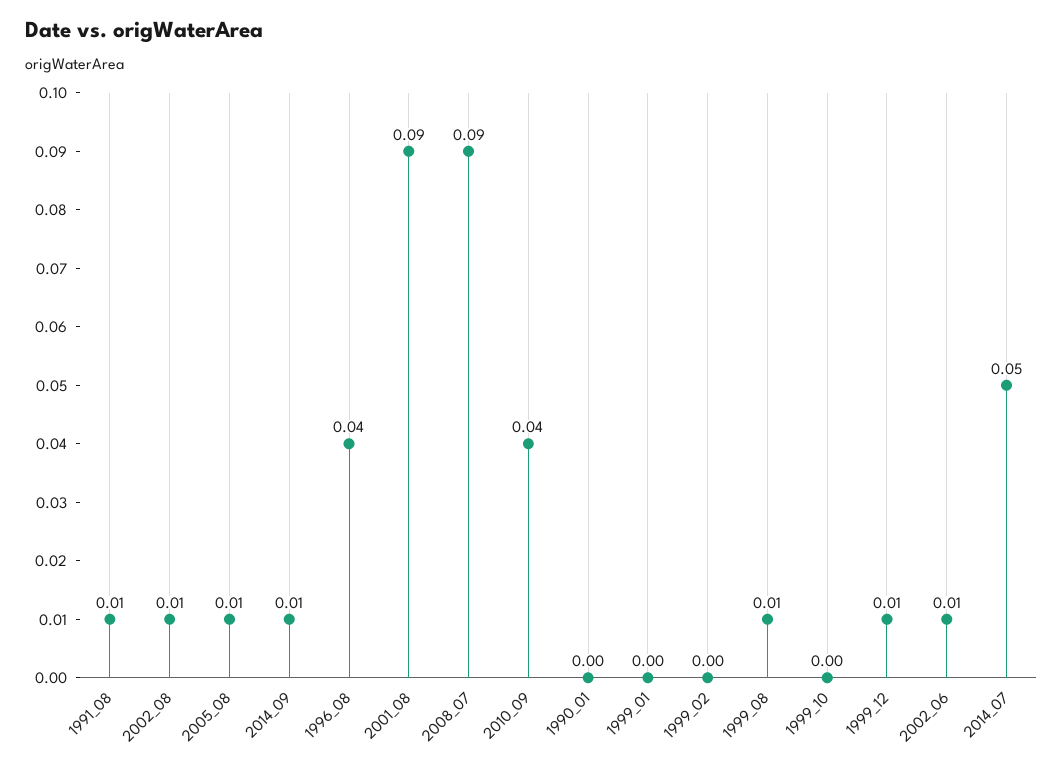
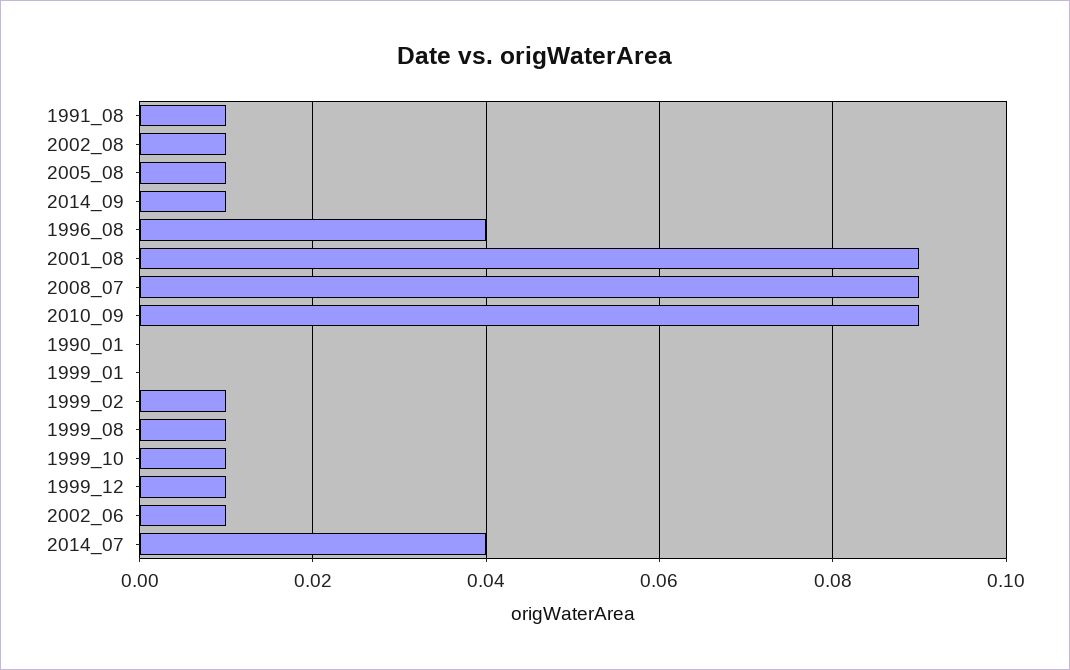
  {
    "1991_08": 0.01,
    "2002_08": 0.01,
    "2005_08": 0.01,
    "2014_09": 0.01,
    "1996_08": 0.04,
    "2001_08": 0.09,
    "2008_07": 0.09,
-   "2010_09": 0.04,
+   "2010_09": 0.09,
    "1990_01": 0,
    "1999_01": 0,
-   "1999_02": 0,
+   "1999_02": 0.01,
    "1999_08": 0.01,
-   "1999_10": 0,
+   "1999_10": 0.01,
    "1999_12": 0.01,
    "2002_06": 0.01,
-   "2014_07": 0.05
+   "2014_07": 0.04
  }

